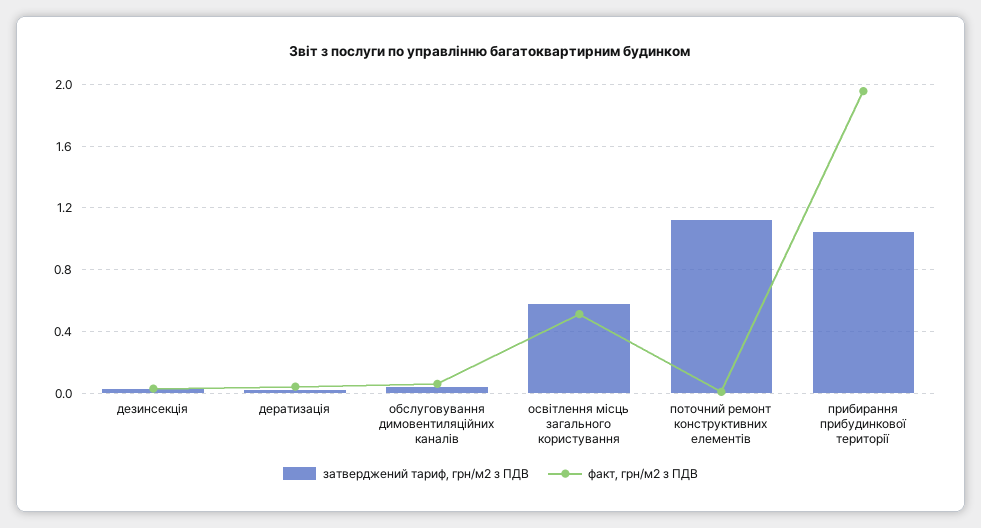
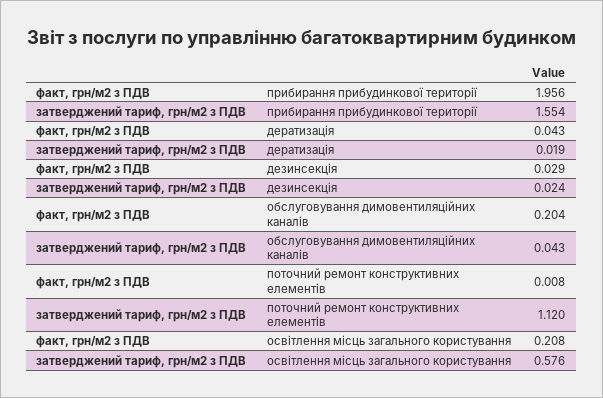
  {
    "затверджений тариф, грн/м2 з ПДВ": {
      "дезинсекція": 0.024,
      "дератизація": 0.019,
      "обслуговування димовентиляційних каналів": 0.043,
      "освітлення місць загального користування": 0.576,
      "поточний ремонт конструктивних елементів": 1.12,
-     "прибирання прибудинкової території": 1.05
+     "прибирання прибудинкової території": 1.554
    },
    "факт, грн/м2 з ПДВ": {
      "дезинсекція": 0.029,
      "дератизація": 0.043,
-     "обслуговування димовентиляційних каналів": 0.05,
+     "обслуговування димовентиляційних каналів": 0.204,
-     "освітлення місць загального користування": 0.5,
+     "освітлення місць загального користування": 0.208,
      "поточний ремонт конструктивних елементів": 0.008,
      "прибирання прибудинкової території": 1.956
    }
  }

